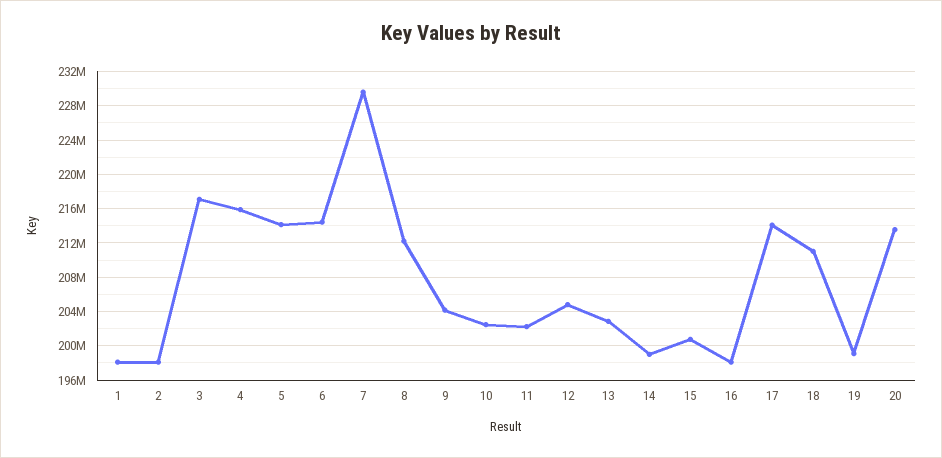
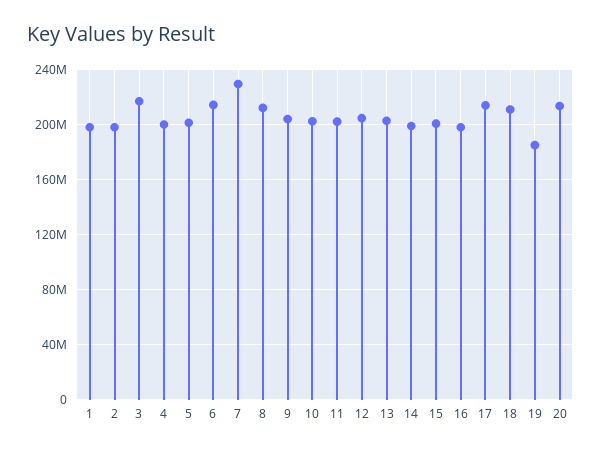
  {
    "1": 198000000,
    "2": 198000000,
    "3": 217000000,
-   "4": 216000000,
+   "4": 200000000,
-   "5": 214000000,
+   "5": 200000000,
    "6": 214000000,
    "7": 230000000,
    "8": 212000000,
    "9": 204000000,
    "10": 202000000,
    "11": 202000000,
    "12": 205000000,
    "13": 203000000,
    "14": 199000000,
    "15": 201000000,
    "16": 198000000,
    "17": 214000000,
    "18": 211000000,
-   "19": 199000000,
+   "19": 185000000,
    "20": 214000000
  }

